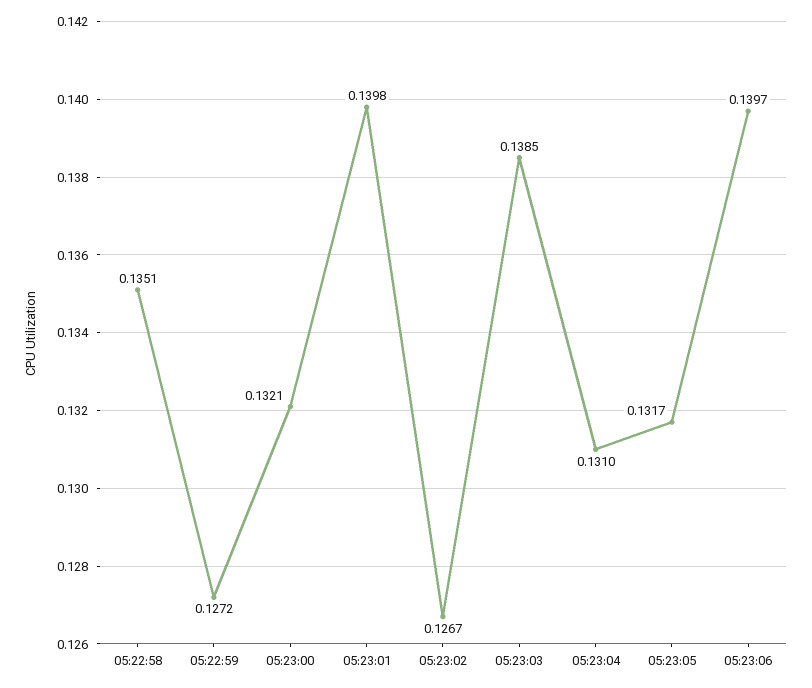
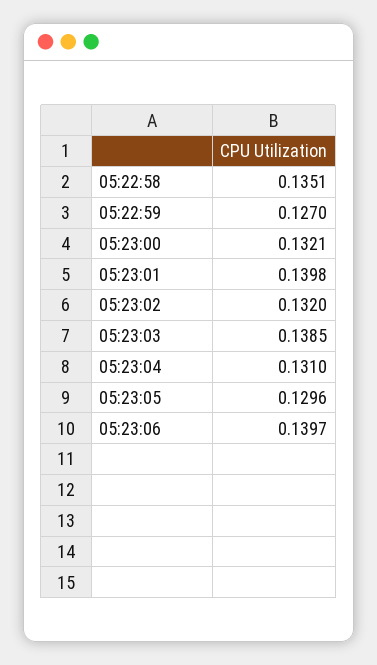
  {
    "05:22:58": 0.1351,
-   "05:22:59": 0.1272,
+   "05:22:59": 0.127,
    "05:23:00": 0.1321,
    "05:23:01": 0.1398,
-   "05:23:02": 0.1267,
+   "05:23:02": 0.132,
    "05:23:03": 0.1385,
    "05:23:04": 0.131,
-   "05:23:05": 0.1317,
+   "05:23:05": 0.1296,
    "05:23:06": 0.1397
  }

